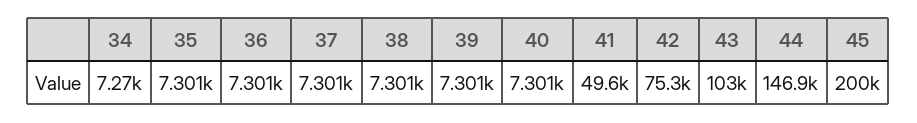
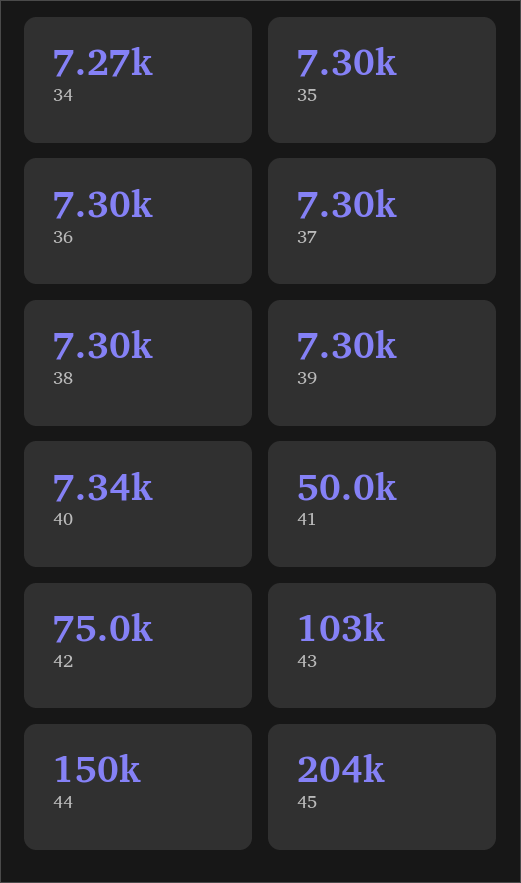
  {
    "34": 7270,
    "35": 7301,
    "36": 7301,
    "37": 7301,
    "38": 7301,
    "39": 7301,
-   "40": 7301,
+   "40": 7340,
-   "41": 49600,
+   "41": 50000,
-   "42": 75300,
+   "42": 75000,
    "43": 103000,
-   "44": 146900,
+   "44": 150000,
-   "45": 200000
+   "45": 204000
  }

